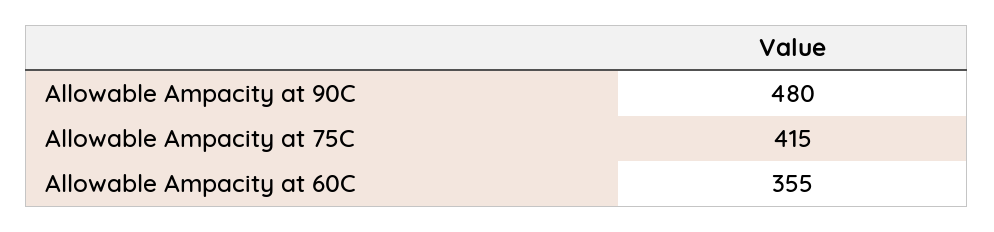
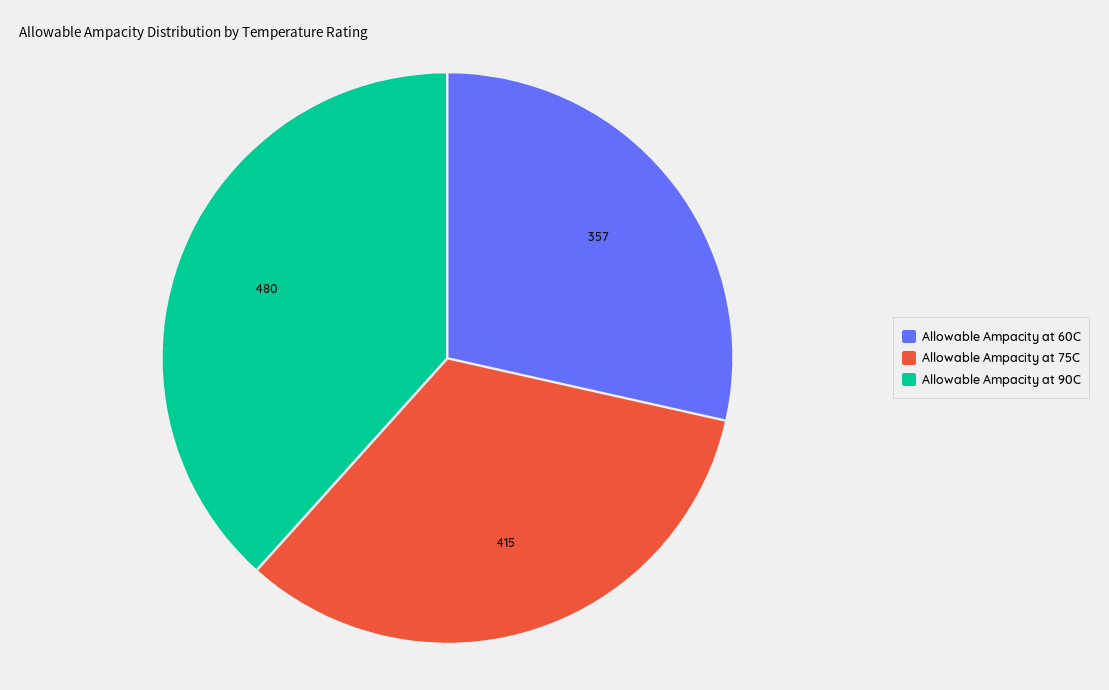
  {
    "Allowable Ampacity at 90C": 480,
    "Allowable Ampacity at 75C": 415,
-   "Allowable Ampacity at 60C": 355
+   "Allowable Ampacity at 60C": 357
  }

